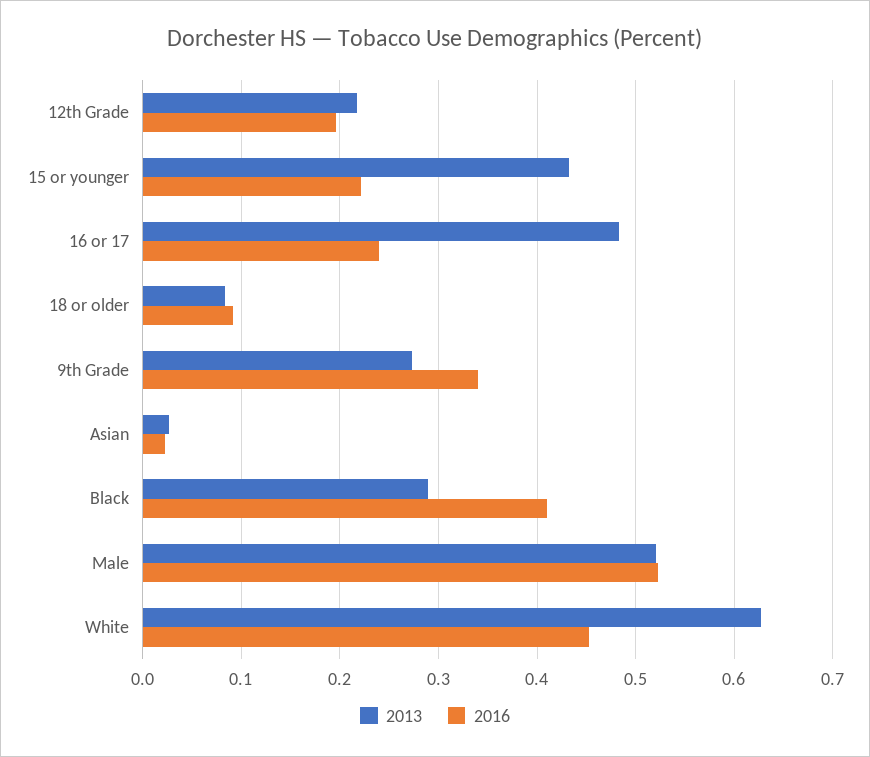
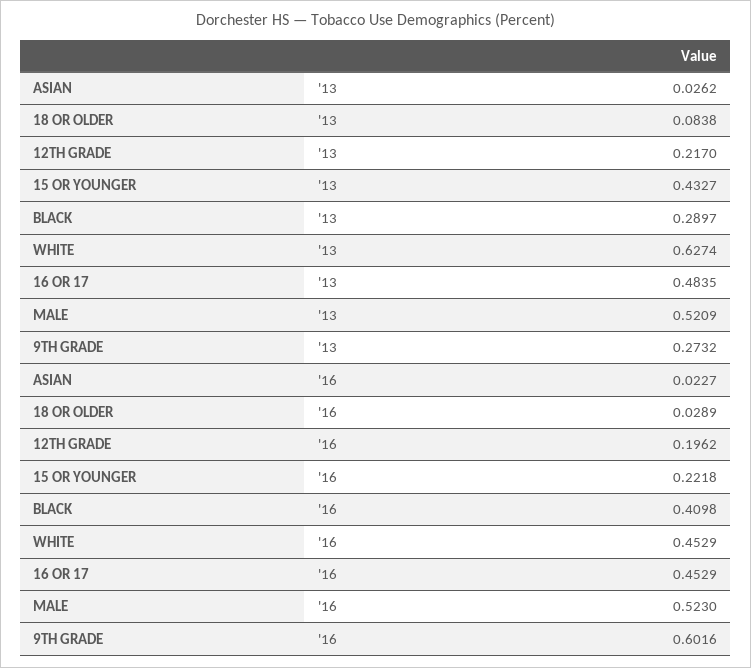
  {
    "2013": {
      "12th Grade": 0.217,
      "15 or younger": 0.4327,
      "16 or 17": 0.4835,
      "18 or older": 0.0838,
      "9th Grade": 0.2732,
      "Asian": 0.0262,
      "Black": 0.2897,
      "Male": 0.5209,
      "White": 0.6274
    },
    "2016": {
      "12th Grade": 0.1962,
      "15 or younger": 0.2218,
-     "16 or 17": 0.24,
+     "16 or 17": 0.4529,
-     "18 or older": 0.09,
+     "18 or older": 0.0289,
-     "9th Grade": 0.34,
+     "9th Grade": 0.6016,
      "Asian": 0.0227,
      "Black": 0.4098,
      "Male": 0.523,
      "White": 0.4529
    }
  }

